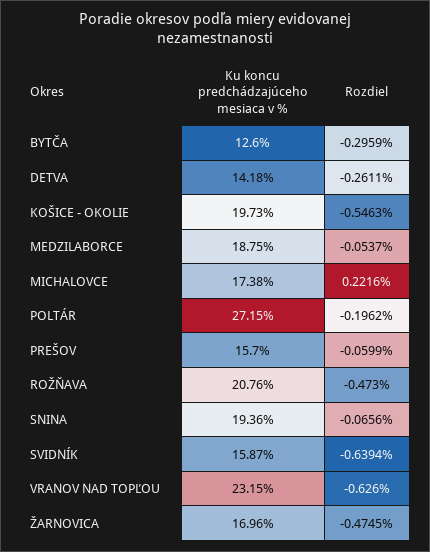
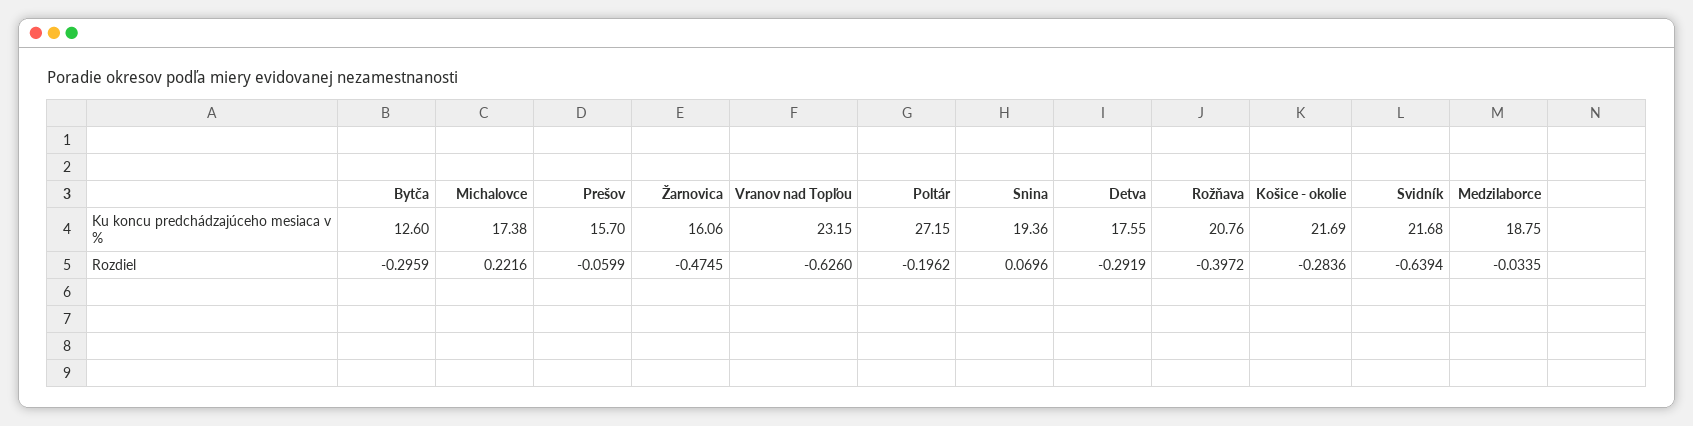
  {
    "Ku koncu predchádzajúceho mesiaca v %": {
      "BYTČA": 12.6,
-     "DETVA": 14.18,
+     "DETVA": 17.55,
-     "KOŠICE - OKOLIE": 19.73,
+     "KOŠICE - OKOLIE": 21.69,
      "MEDZILABORCE": 18.75,
      "MICHALOVCE": 17.38,
      "POLTÁR": 27.15,
      "PREŠOV": 15.7,
      "ROŽŇAVA": 20.76,
      "SNINA": 19.36,
-     "SVIDNÍK": 15.87,
+     "SVIDNÍK": 21.68,
      "VRANOV NAD TOPĽOU": 23.15,
-     "ŽARNOVICA": 16.96
+     "ŽARNOVICA": 16.06
    },
    "Rozdiel": {
      "BYTČA": -0.2959,
-     "DETVA": -0.2611,
+     "DETVA": -0.2919,
-     "KOŠICE - OKOLIE": -0.5463,
+     "KOŠICE - OKOLIE": -0.2836,
-     "MEDZILABORCE": -0.0537,
+     "MEDZILABORCE": -0.0335,
      "MICHALOVCE": 0.2216,
      "POLTÁR": -0.1962,
      "PREŠOV": -0.0599,
-     "ROŽŇAVA": -0.473,
+     "ROŽŇAVA": -0.3972,
-     "SNINA": -0.0656,
+     "SNINA": 0.0696,
      "SVIDNÍK": -0.6394,
      "VRANOV NAD TOPĽOU": -0.626,
      "ŽARNOVICA": -0.4745
    }
  }

